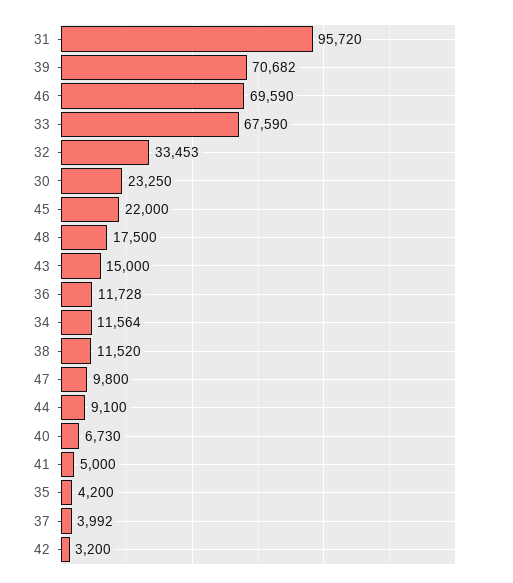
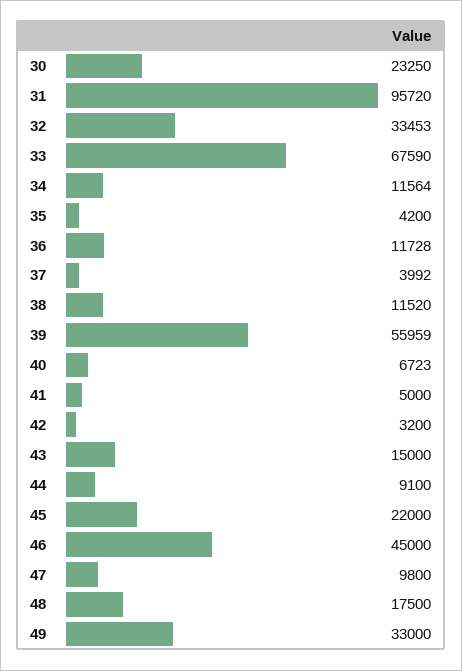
  {
    "31": 95720,
-   "39": 70682,
+   "39": 55959,
-   "46": 69590,
+   "46": 45000,
    "33": 67590,
    "32": 33453,
    "30": 23250,
    "45": 22000,
    "48": 17500,
    "43": 15000,
    "36": 11728,
    "34": 11564,
    "38": 11520,
    "47": 9800,
    "44": 9100,
-   "40": 6730,
+   "40": 6723,
    "41": 5000,
    "35": 4200,
    "37": 3992,
-   "42": 3200
+   "42": 3200,
+   "49": 33000
  }

